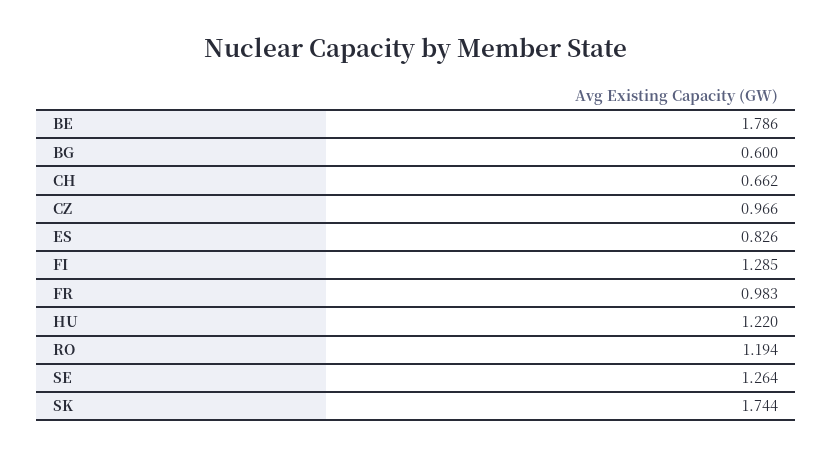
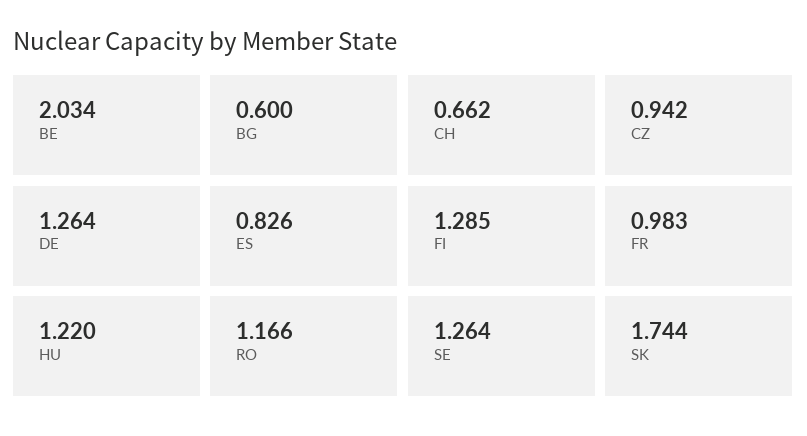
  {
-   "BE": 1.786,
+   "BE": 2.034,
    "BG": 0.6,
    "CH": 0.662,
-   "CZ": 0.966,
+   "CZ": 0.942,
    "ES": 0.826,
    "FI": 1.285,
    "FR": 0.983,
    "HU": 1.22,
-   "RO": 1.194,
+   "RO": 1.166,
    "SE": 1.264,
-   "SK": 1.744
+   "SK": 1.744,
+   "DE": 1.264
  }

